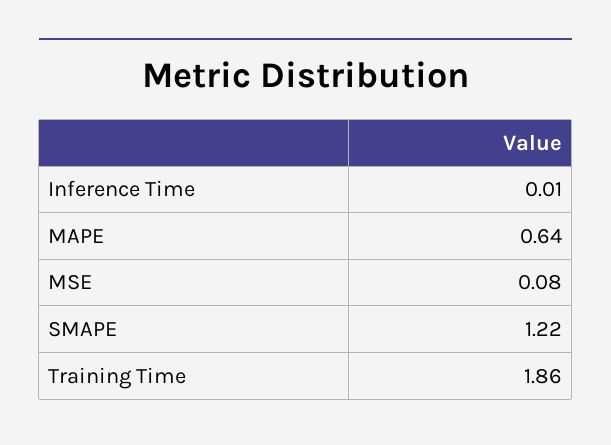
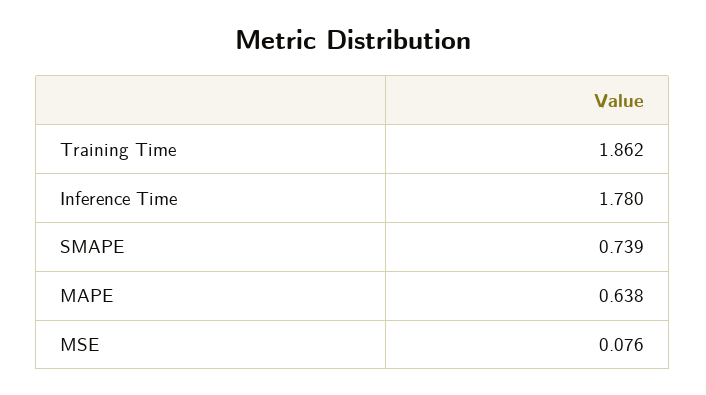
  {
-   "Inference Time": 0.01,
+   "Inference Time": 1.78,
    "MAPE": 0.638,
    "MSE": 0.076,
-   "SMAPE": 1.22,
+   "SMAPE": 0.739,
    "Training Time": 1.862
  }

